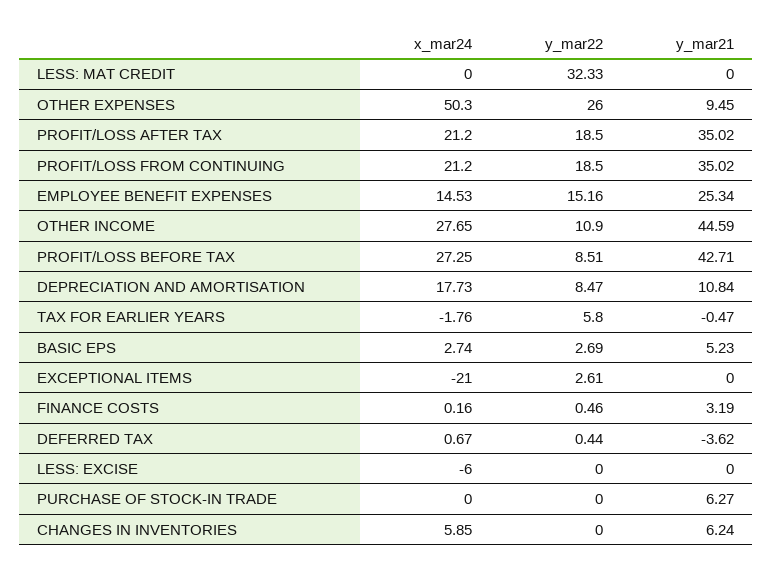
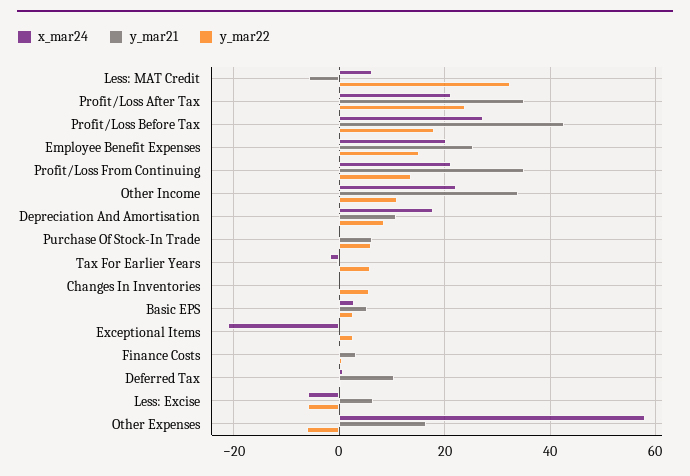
  {
    "x_mar24": {
-     "LESS: MAT CREDIT": 0,
+     "LESS: MAT CREDIT": 6,
-     "OTHER EXPENSES": 50.3,
+     "OTHER EXPENSES": 58,
      "PROFIT/LOSS AFTER TAX": 21.2,
      "PROFIT/LOSS FROM CONTINUING": 21.2,
-     "EMPLOYEE BENEFIT EXPENSES": 14.53,
+     "EMPLOYEE BENEFIT EXPENSES": 20,
-     "OTHER INCOME": 27.65,
+     "OTHER INCOME": 22,
      "PROFIT/LOSS BEFORE TAX": 27.25,
      "DEPRECIATION AND AMORTISATION": 17.73,
      "TAX FOR EARLIER YEARS": -1.76,
      "BASIC EPS": 2.74,
      "EXCEPTIONAL ITEMS": -21,
      "FINANCE COSTS": 0.16,
      "DEFERRED TAX": 0.67,
      "LESS: EXCISE": -6,
      "PURCHASE OF STOCK-IN TRADE": 0,
-     "CHANGES IN INVENTORIES": 5.85
+     "CHANGES IN INVENTORIES": 0
    },
    "y_mar22": {
      "LESS: MAT CREDIT": 32.33,
-     "OTHER EXPENSES": 26,
+     "OTHER EXPENSES": -6,
-     "PROFIT/LOSS AFTER TAX": 18.5,
+     "PROFIT/LOSS AFTER TAX": 24,
-     "PROFIT/LOSS FROM CONTINUING": 18.5,
+     "PROFIT/LOSS FROM CONTINUING": 14,
      "EMPLOYEE BENEFIT EXPENSES": 15.16,
      "OTHER INCOME": 10.9,
-     "PROFIT/LOSS BEFORE TAX": 8.51,
+     "PROFIT/LOSS BEFORE TAX": 18,
      "DEPRECIATION AND AMORTISATION": 8.47,
      "TAX FOR EARLIER YEARS": 5.8,
      "BASIC EPS": 2.69,
      "EXCEPTIONAL ITEMS": 2.61,
      "FINANCE COSTS": 0.46,
      "DEFERRED TAX": 0.44,
-     "LESS: EXCISE": 0,
+     "LESS: EXCISE": -6,
-     "PURCHASE OF STOCK-IN TRADE": 0,
+     "PURCHASE OF STOCK-IN TRADE": 6,
-     "CHANGES IN INVENTORIES": 0
+     "CHANGES IN INVENTORIES": 6
    },
    "y_mar21": {
-     "LESS: MAT CREDIT": 0,
+     "LESS: MAT CREDIT": -6,
-     "OTHER EXPENSES": 9.45,
+     "OTHER EXPENSES": 16,
      "PROFIT/LOSS AFTER TAX": 35.02,
      "PROFIT/LOSS FROM CONTINUING": 35.02,
      "EMPLOYEE BENEFIT EXPENSES": 25.34,
-     "OTHER INCOME": 44.59,
+     "OTHER INCOME": 34,
      "PROFIT/LOSS BEFORE TAX": 42.71,
      "DEPRECIATION AND AMORTISATION": 10.84,
      "TAX FOR EARLIER YEARS": -0.47,
      "BASIC EPS": 5.23,
      "EXCEPTIONAL ITEMS": 0,
      "FINANCE COSTS": 3.19,
-     "DEFERRED TAX": -3.62,
+     "DEFERRED TAX": 10,
-     "LESS: EXCISE": 0,
+     "LESS: EXCISE": 6,
      "PURCHASE OF STOCK-IN TRADE": 6.27,
-     "CHANGES IN INVENTORIES": 6.24
+     "CHANGES IN INVENTORIES": 0
    }
  }

